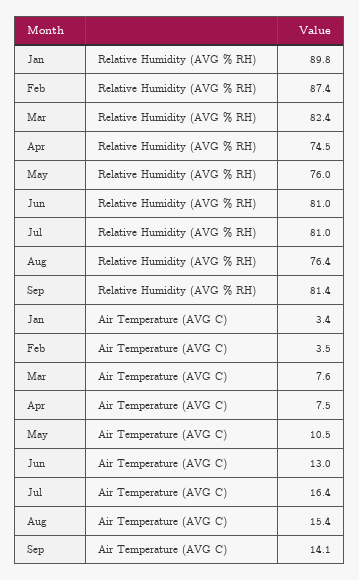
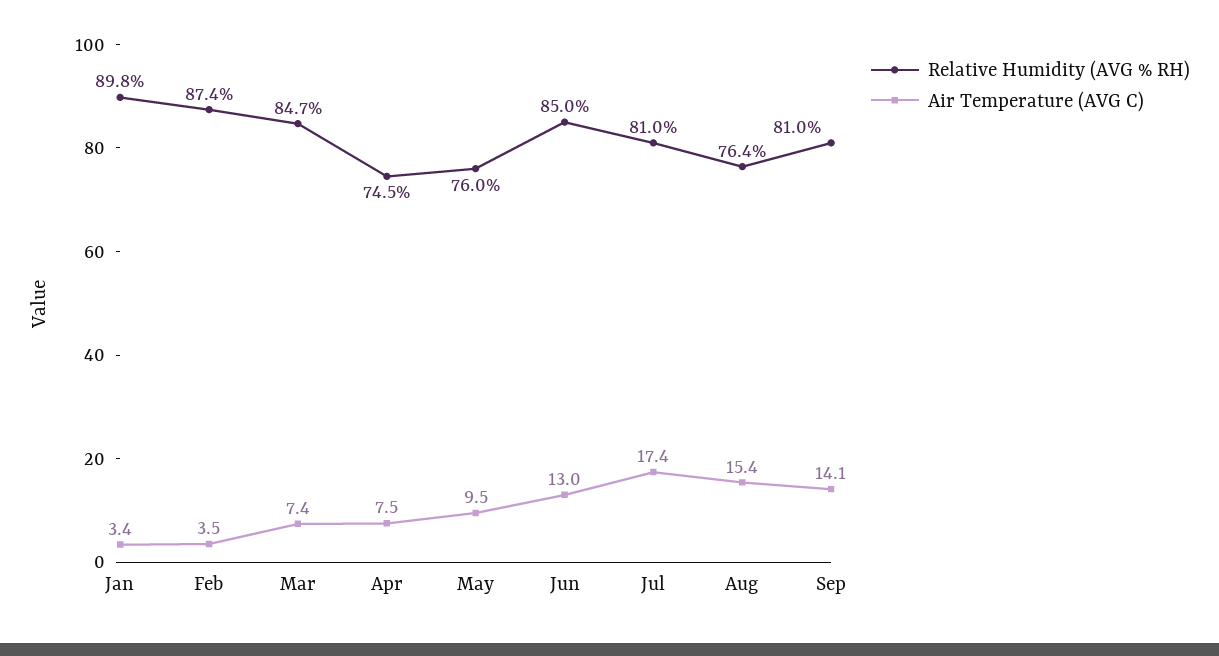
  {
    "Relative Humidity (AVG % RH)": {
      "Jan": 89.8,
      "Feb": 87.4,
-     "Mar": 82.4,
+     "Mar": 84.7,
      "Apr": 74.5,
      "May": 76,
-     "Jun": 81,
+     "Jun": 85,
      "Jul": 81,
      "Aug": 76.4,
-     "Sep": 81.4
+     "Sep": 81
    },
    "Air Temperature (AVG C)": {
      "Jan": 3.4,
      "Feb": 3.5,
-     "Mar": 7.6,
+     "Mar": 7.4,
      "Apr": 7.5,
-     "May": 10.5,
+     "May": 9.5,
      "Jun": 13,
-     "Jul": 16.4,
+     "Jul": 17.4,
      "Aug": 15.4,
      "Sep": 14.1
    }
  }

